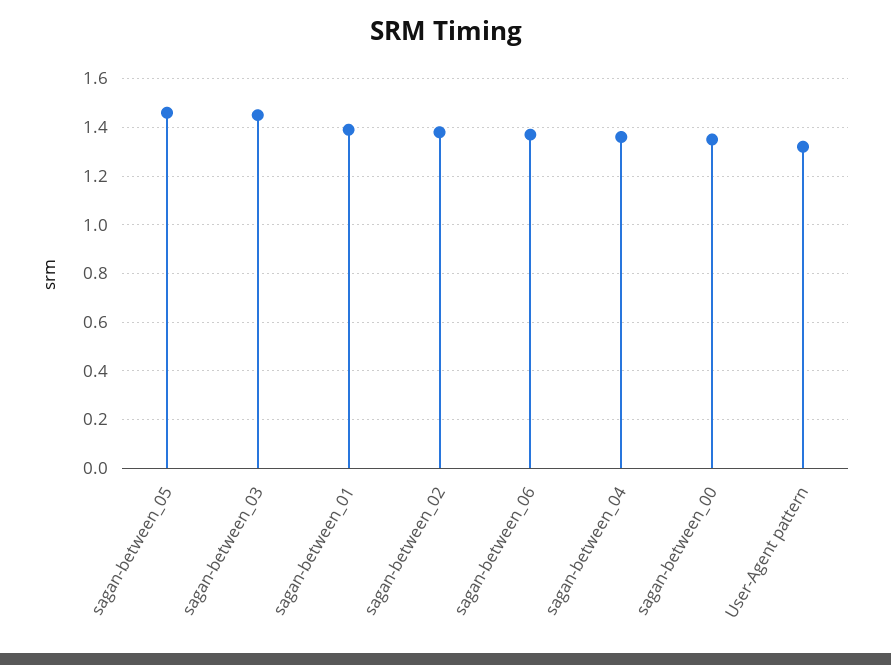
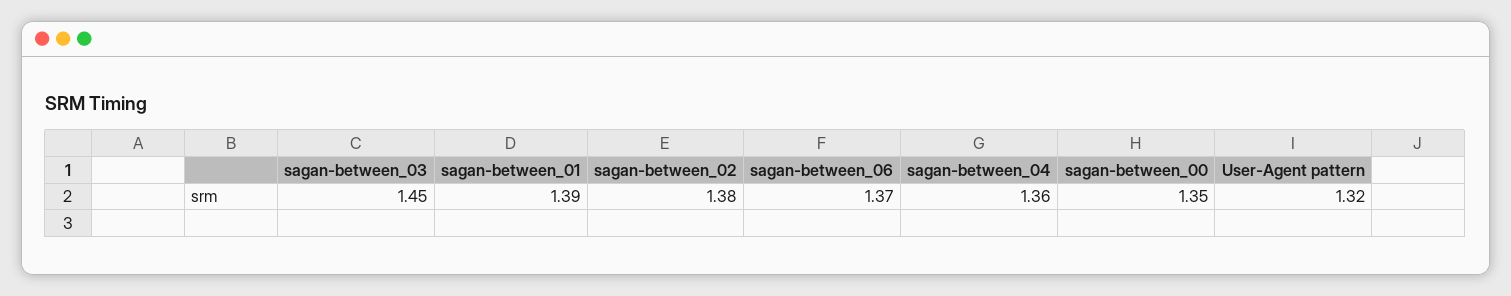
  {
-   "sagan-between_05": 1.45,
    "sagan-between_03": 1.45,
    "sagan-between_01": 1.39,
    "sagan-between_02": 1.38,
    "sagan-between_06": 1.37,
    "sagan-between_04": 1.36,
    "sagan-between_00": 1.35,
    "User-Agent pattern": 1.32
  }

